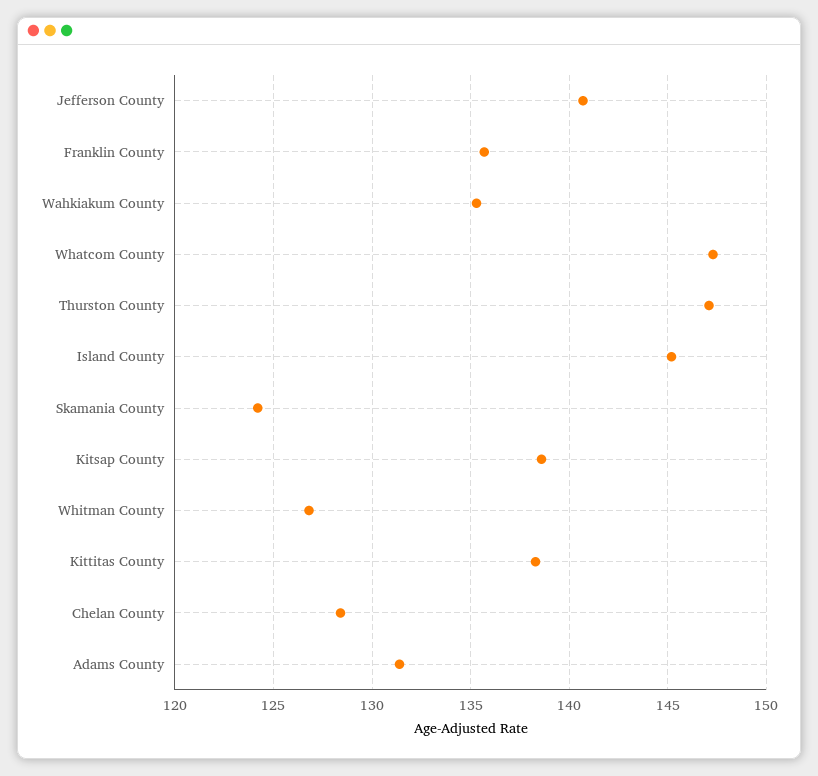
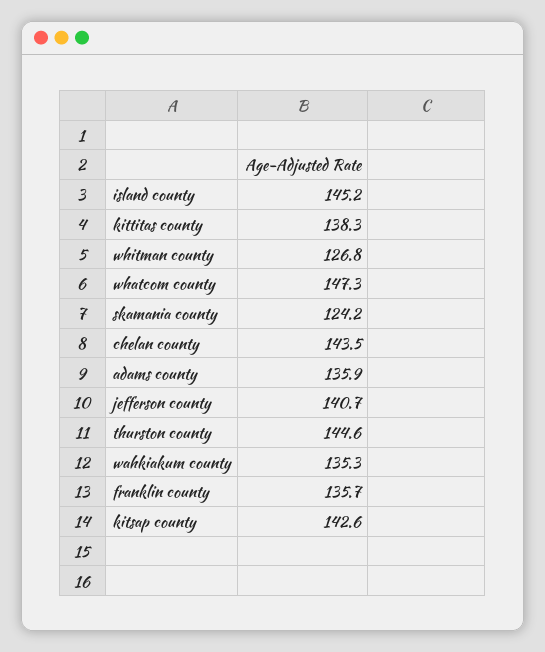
  {
    "Jefferson County": 140.7,
    "Franklin County": 135.7,
    "Wahkiakum County": 135.3,
    "Whatcom County": 147.3,
-   "Thurston County": 147,
+   "Thurston County": 144.6,
    "Island County": 145.2,
    "Skamania County": 124.2,
-   "Kitsap County": 138.5,
+   "Kitsap County": 142.6,
    "Whitman County": 126.8,
    "Kittitas County": 138.3,
-   "Chelan County": 128.5,
+   "Chelan County": 143.5,
-   "Adams County": 131.5
+   "Adams County": 135.9
  }

